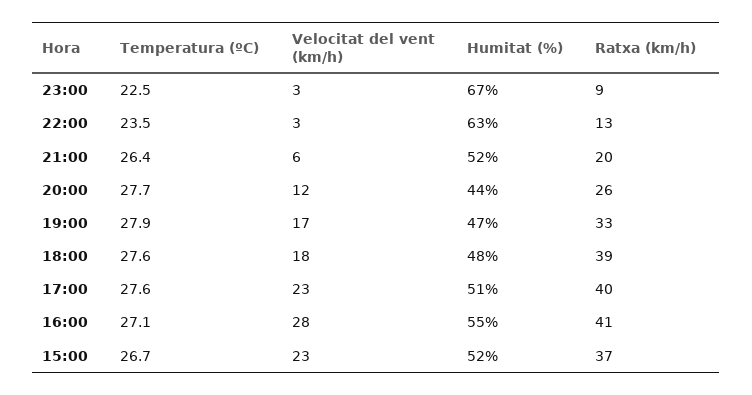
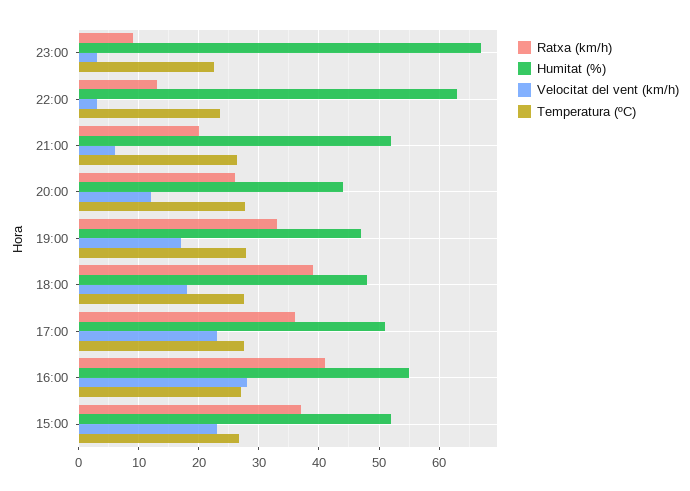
  {
    "Temperatura (ºC)": {
      "23:00": 22.5,
      "22:00": 23.5,
      "21:00": 26.4,
      "20:00": 27.7,
      "19:00": 27.9,
      "18:00": 27.6,
      "17:00": 27.6,
      "16:00": 27.1,
      "15:00": 26.7
    },
    "Velocitat del vent (km/h)": {
      "23:00": 3,
      "22:00": 3,
      "21:00": 6,
      "20:00": 12,
      "19:00": 17,
      "18:00": 18,
      "17:00": 23,
      "16:00": 28,
      "15:00": 23
    },
    "Humitat (%)": {
      "23:00": 67,
      "22:00": 63,
      "21:00": 52,
      "20:00": 44,
      "19:00": 47,
      "18:00": 48,
      "17:00": 51,
      "16:00": 55,
      "15:00": 52
    },
    "Ratxa (km/h)": {
      "23:00": 9,
      "22:00": 13,
      "21:00": 20,
      "20:00": 26,
      "19:00": 33,
      "18:00": 39,
-     "17:00": 40,
+     "17:00": 36,
      "16:00": 41,
      "15:00": 37
    }
  }

